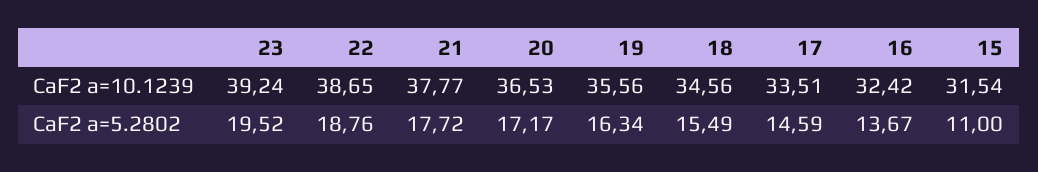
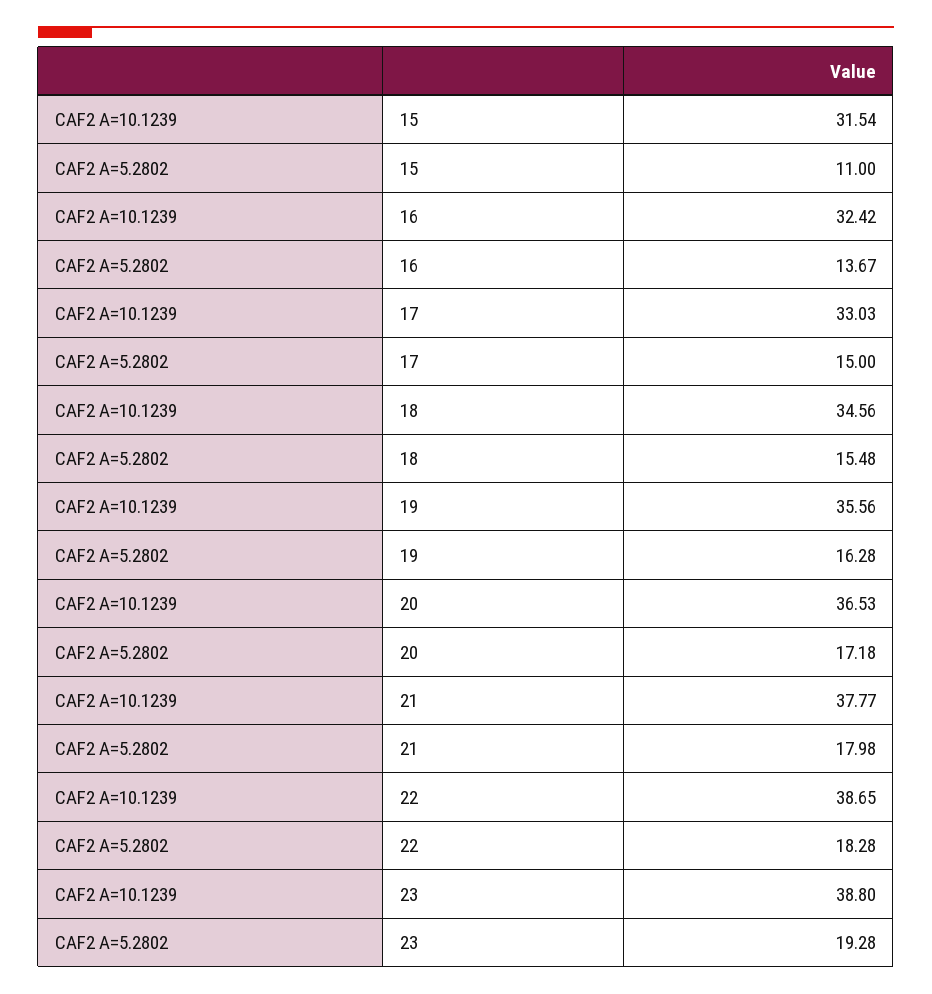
  {
    "23": {
-     "CaF2 a=10.1239": 39.24,
+     "CaF2 a=10.1239": 38.8,
-     "CaF2 a=5.2802": 19.52
+     "CaF2 a=5.2802": 19.28
    },
    "22": {
      "CaF2 a=10.1239": 38.65,
-     "CaF2 a=5.2802": 18.76
+     "CaF2 a=5.2802": 18.28
    },
    "21": {
      "CaF2 a=10.1239": 37.77,
-     "CaF2 a=5.2802": 17.72
+     "CaF2 a=5.2802": 17.98
    },
    "20": {
      "CaF2 a=10.1239": 36.53,
-     "CaF2 a=5.2802": 17.17
+     "CaF2 a=5.2802": 17.18
    },
    "19": {
      "CaF2 a=10.1239": 35.56,
-     "CaF2 a=5.2802": 16.34
+     "CaF2 a=5.2802": 16.28
    },
    "18": {
      "CaF2 a=10.1239": 34.56,
-     "CaF2 a=5.2802": 15.49
+     "CaF2 a=5.2802": 15.48
    },
    "17": {
-     "CaF2 a=10.1239": 33.51,
+     "CaF2 a=10.1239": 33.03,
-     "CaF2 a=5.2802": 14.59
+     "CaF2 a=5.2802": 15
    },
    "16": {
      "CaF2 a=10.1239": 32.42,
      "CaF2 a=5.2802": 13.67
    },
    "15": {
      "CaF2 a=10.1239": 31.54,
      "CaF2 a=5.2802": 11
    }
  }

